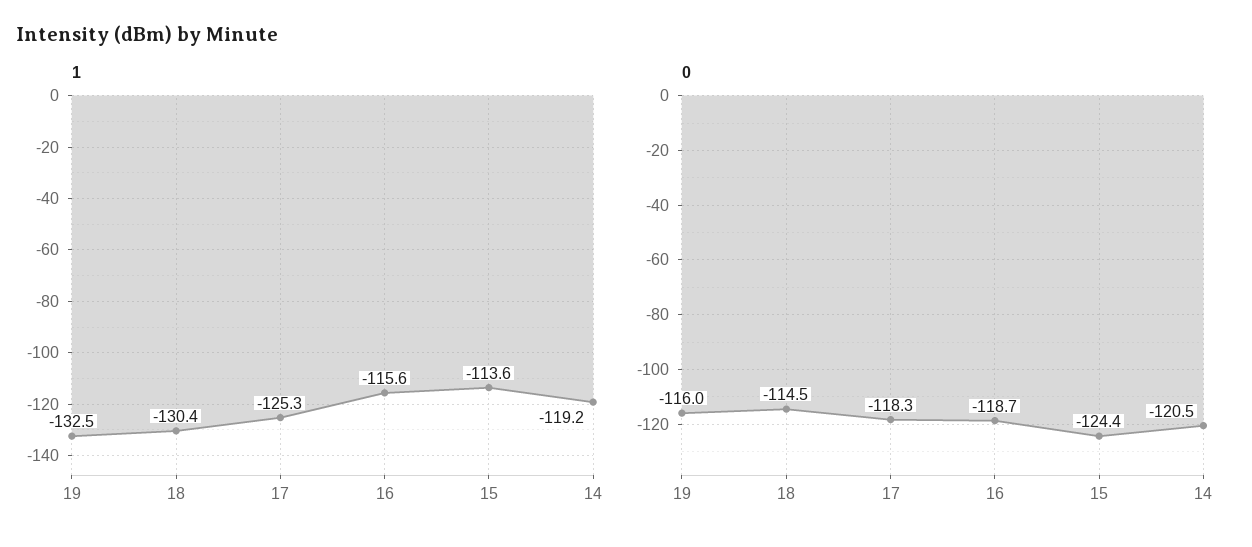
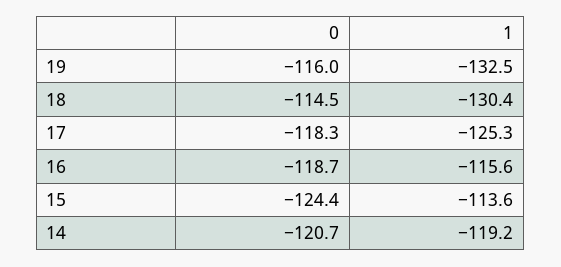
  {
    "1": {
      "19": -132.5,
      "18": -130.4,
      "17": -125.3,
      "16": -115.6,
      "15": -113.6,
      "14": -119.2
    },
    "0": {
      "19": -116,
      "18": -114.5,
      "17": -118.3,
      "16": -118.7,
      "15": -124.4,
-     "14": -120.5
+     "14": -120.7
    }
  }

